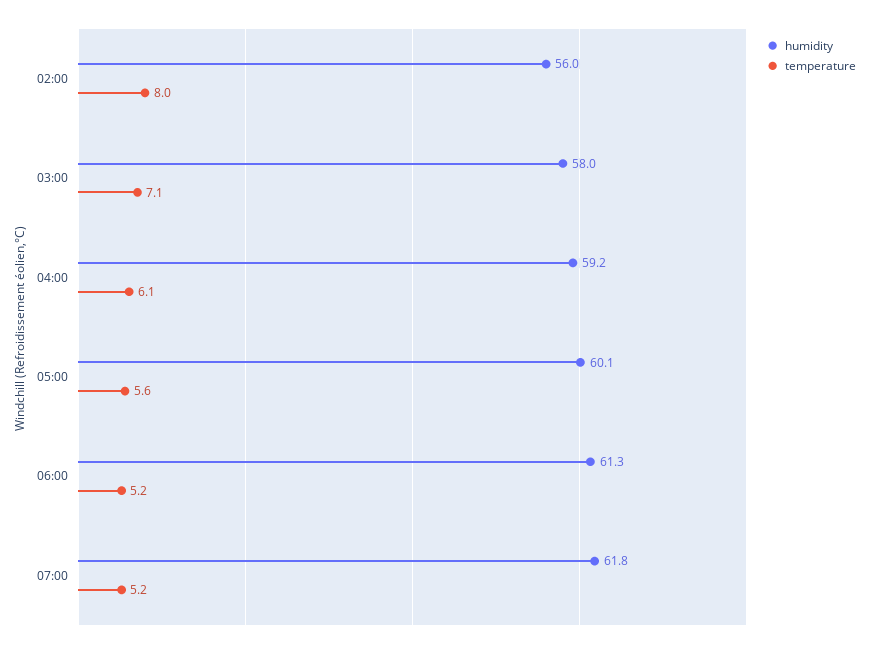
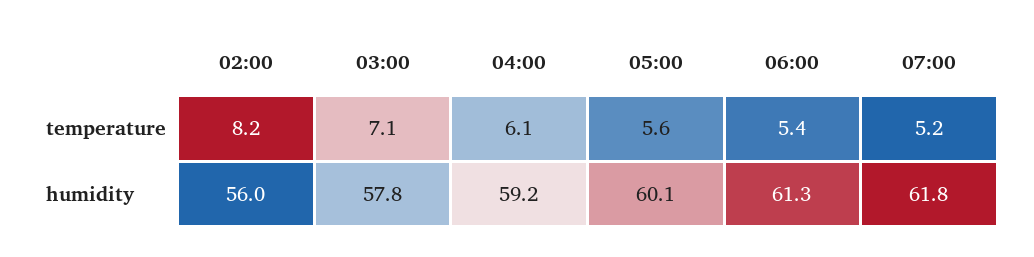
  {
    "humidity": {
      "02:00": 56,
-     "03:00": 58,
+     "03:00": 57.8,
      "04:00": 59.2,
      "05:00": 60.1,
      "06:00": 61.3,
      "07:00": 61.8
    },
    "temperature": {
-     "02:00": 8,
+     "02:00": 8.2,
      "03:00": 7.1,
      "04:00": 6.1,
      "05:00": 5.6,
-     "06:00": 5.2,
+     "06:00": 5.4,
      "07:00": 5.2
    }
  }

